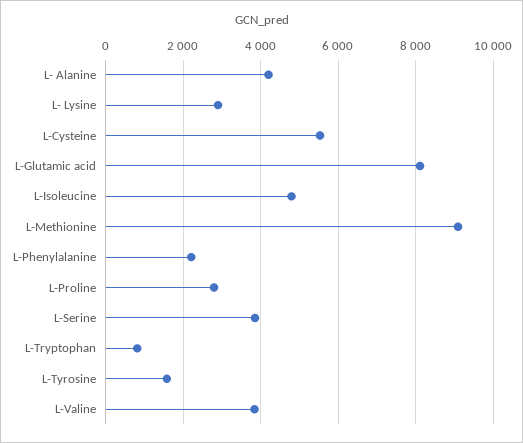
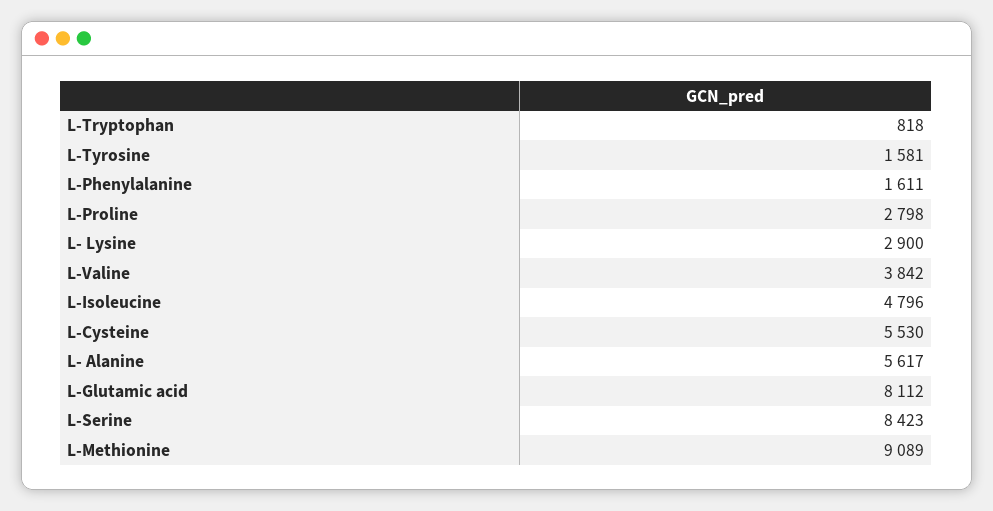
  {
-   "L- Alanine": 4200,
+   "L- Alanine": 5617,
    "L- Lysine": 2900,
    "L-Cysteine": 5530,
    "L-Glutamic acid": 8112,
    "L-Isoleucine": 4796,
    "L-Methionine": 9089,
-   "L-Phenylalanine": 2200,
+   "L-Phenylalanine": 1611,
    "L-Proline": 2798,
-   "L-Serine": 3800,
+   "L-Serine": 8423,
    "L-Tryptophan": 818,
    "L-Tyrosine": 1581,
    "L-Valine": 3842
  }

